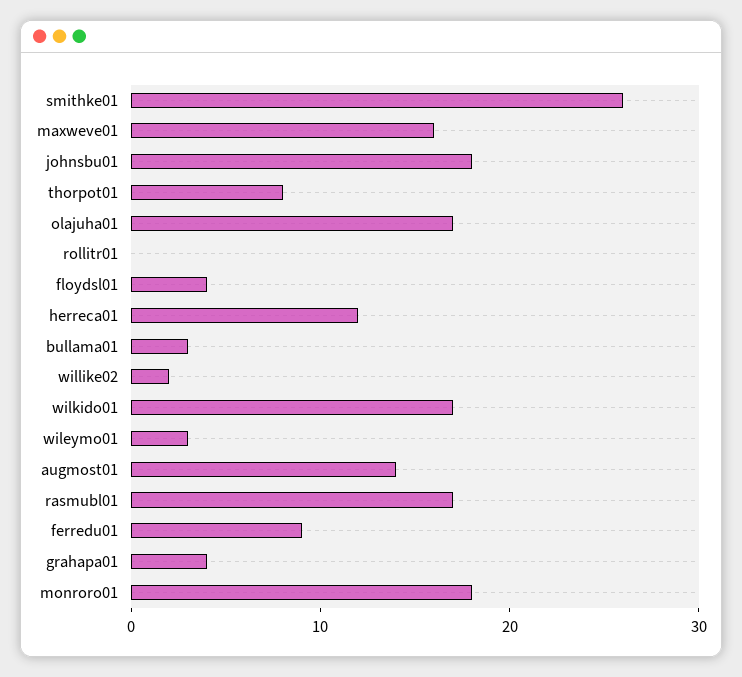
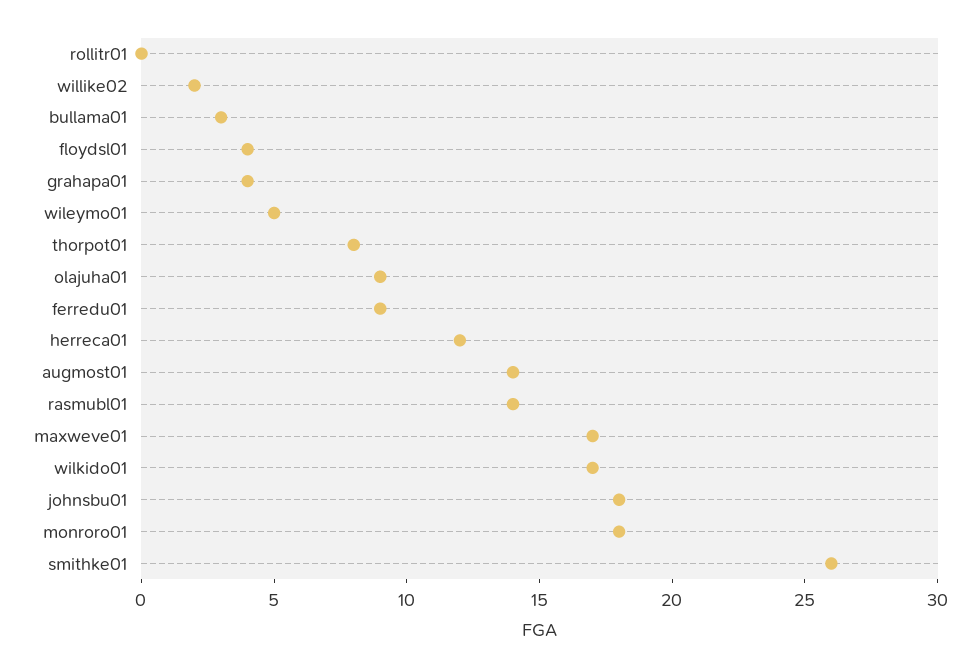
  {
    "smithke01": 26,
-   "maxweve01": 16,
+   "maxweve01": 17,
    "johnsbu01": 18,
    "thorpot01": 8,
-   "olajuha01": 17,
+   "olajuha01": 9,
    "rollitr01": 0,
    "floydsl01": 4,
    "herreca01": 12,
    "bullama01": 3,
    "willike02": 2,
    "wilkido01": 17,
-   "wileymo01": 3,
+   "wileymo01": 5,
    "augmost01": 14,
-   "rasmubl01": 17,
+   "rasmubl01": 14,
    "ferredu01": 9,
    "grahapa01": 4,
    "monroro01": 18
  }

